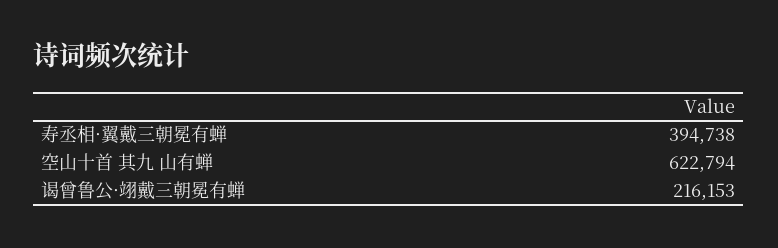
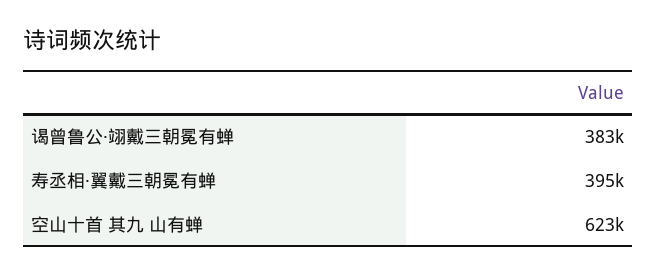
  {
    "寿丞相·翼戴三朝冕有蝉": 394738,
    "空山十首 其九 山有蝉": 622794,
-   "谒曾鲁公·翊戴三朝冕有蝉": 216153
+   "谒曾鲁公·翊戴三朝冕有蝉": 383000
  }

